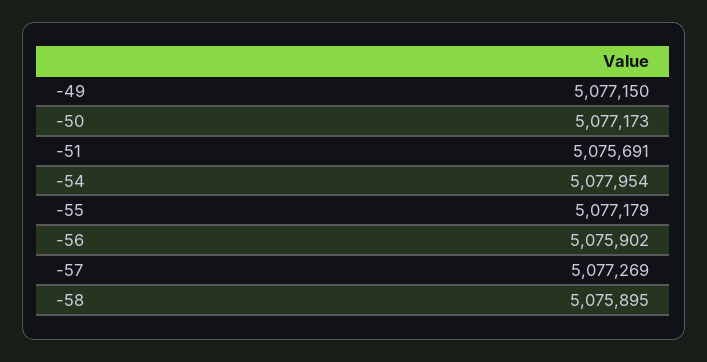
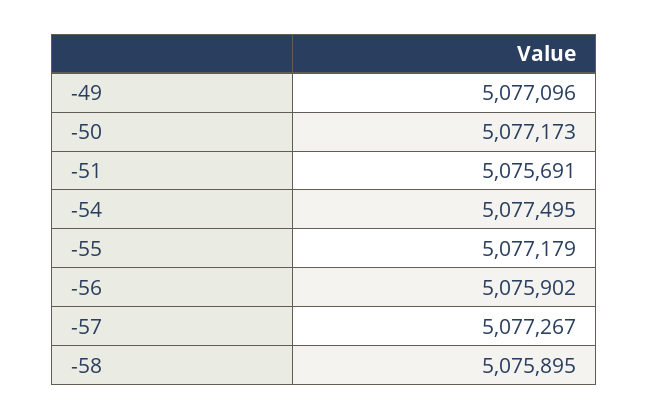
  {
-   "-49": 5077150,
+   "-49": 5077096,
    "-50": 5077173,
    "-51": 5075691,
-   "-54": 5077954,
+   "-54": 5077495,
    "-55": 5077179,
    "-56": 5075902,
-   "-57": 5077269,
+   "-57": 5077267,
    "-58": 5075895
  }

